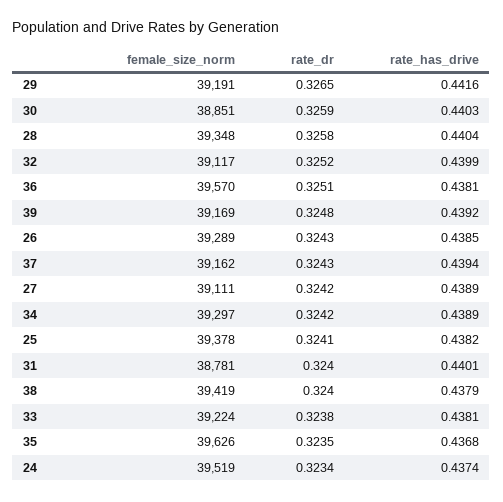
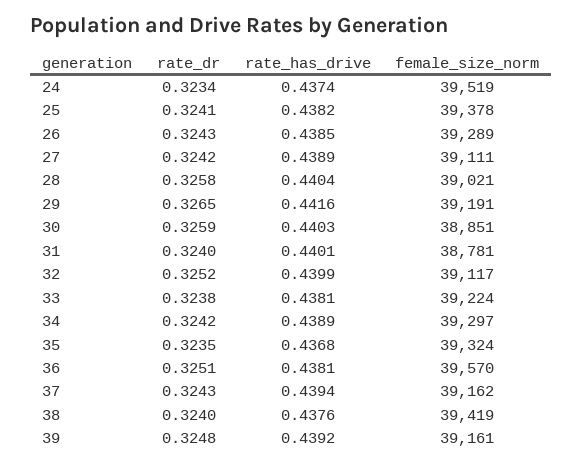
  {
    "female_size_norm": {
      "29": 39191,
      "30": 38851,
-     "28": 39348,
+     "28": 39021,
      "32": 39117,
      "36": 39570,
-     "39": 39169,
+     "39": 39161,
      "26": 39289,
      "37": 39162,
      "27": 39111,
      "34": 39297,
      "25": 39378,
      "31": 38781,
      "38": 39419,
      "33": 39224,
-     "35": 39626,
+     "35": 39324,
      "24": 39519
    },
    "rate_dr": {
      "29": 0.3265,
      "30": 0.3259,
      "28": 0.3258,
      "32": 0.3252,
      "36": 0.3251,
      "39": 0.3248,
      "26": 0.3243,
      "37": 0.3243,
      "27": 0.3242,
      "34": 0.3242,
      "25": 0.3241,
      "31": 0.324,
      "38": 0.324,
      "33": 0.3238,
      "35": 0.3235,
      "24": 0.3234
    },
    "rate_has_drive": {
      "29": 0.4416,
      "30": 0.4403,
      "28": 0.4404,
      "32": 0.4399,
      "36": 0.4381,
      "39": 0.4392,
      "26": 0.4385,
      "37": 0.4394,
      "27": 0.4389,
      "34": 0.4389,
      "25": 0.4382,
      "31": 0.4401,
-     "38": 0.4379,
+     "38": 0.4376,
      "33": 0.4381,
      "35": 0.4368,
      "24": 0.4374
    }
  }

